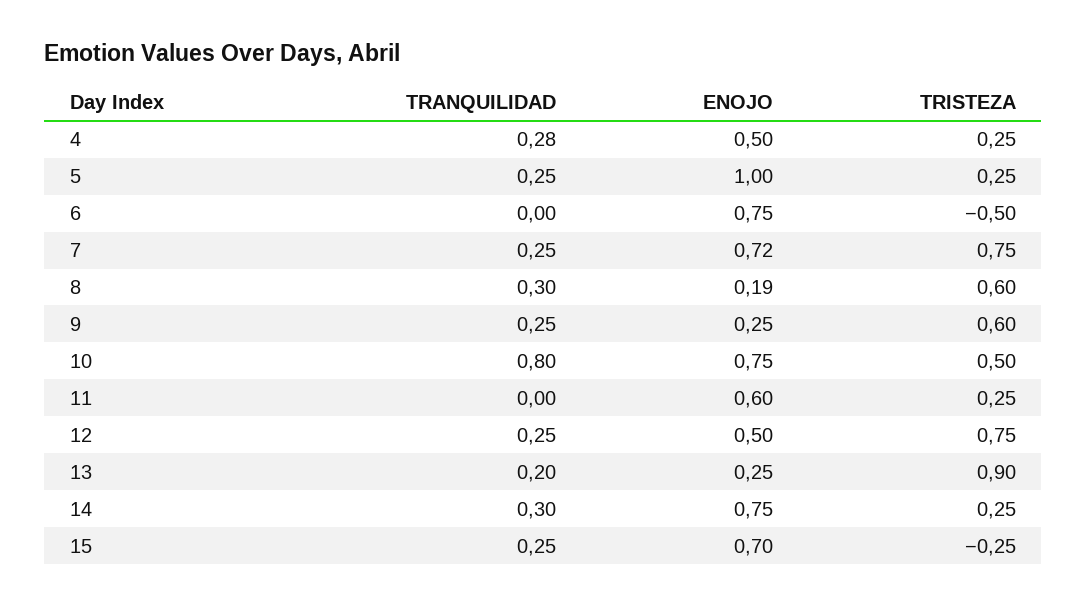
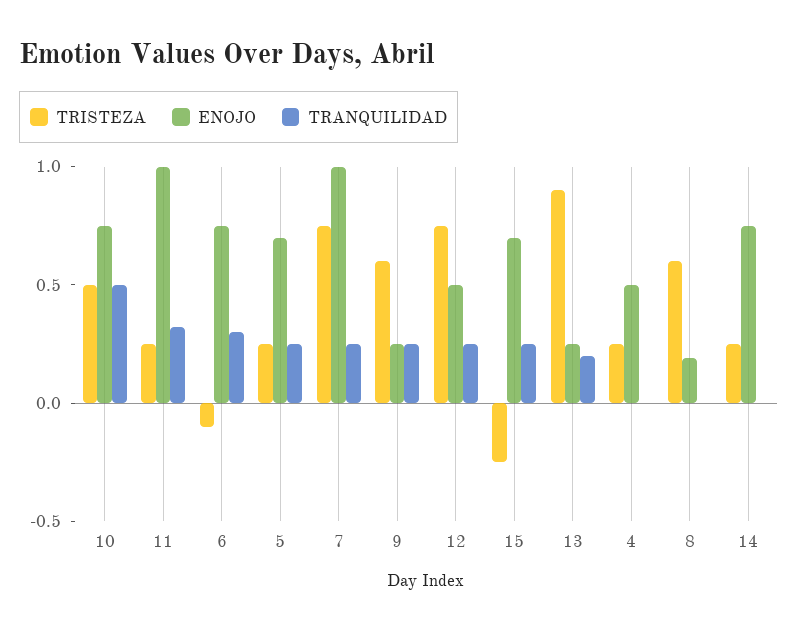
  {
    "TRANQUILIDAD": {
-     "4": 0.28,
+     "4": 0,
      "5": 0.25,
-     "6": 0,
+     "6": 0.3,
      "7": 0.25,
-     "8": 0.3,
+     "8": 0,
      "9": 0.25,
-     "10": 0.8,
+     "10": 0.5,
-     "11": 0,
+     "11": 0.3,
      "12": 0.25,
      "13": 0.2,
-     "14": 0.3,
+     "14": 0,
      "15": 0.25
    },
    "ENOJO": {
      "4": 0.5,
-     "5": 1,
+     "5": 0.7,
      "6": 0.75,
-     "7": 0.72,
+     "7": 1,
      "8": 0.19,
      "9": 0.25,
      "10": 0.75,
-     "11": 0.6,
+     "11": 1,
      "12": 0.5,
      "13": 0.25,
      "14": 0.75,
      "15": 0.7
    },
    "TRISTEZA": {
      "4": 0.25,
      "5": 0.25,
-     "6": -0.5,
+     "6": -0.1,
      "7": 0.75,
      "8": 0.6,
      "9": 0.6,
      "10": 0.5,
      "11": 0.25,
      "12": 0.75,
      "13": 0.9,
      "14": 0.25,
      "15": -0.25
    }
  }

